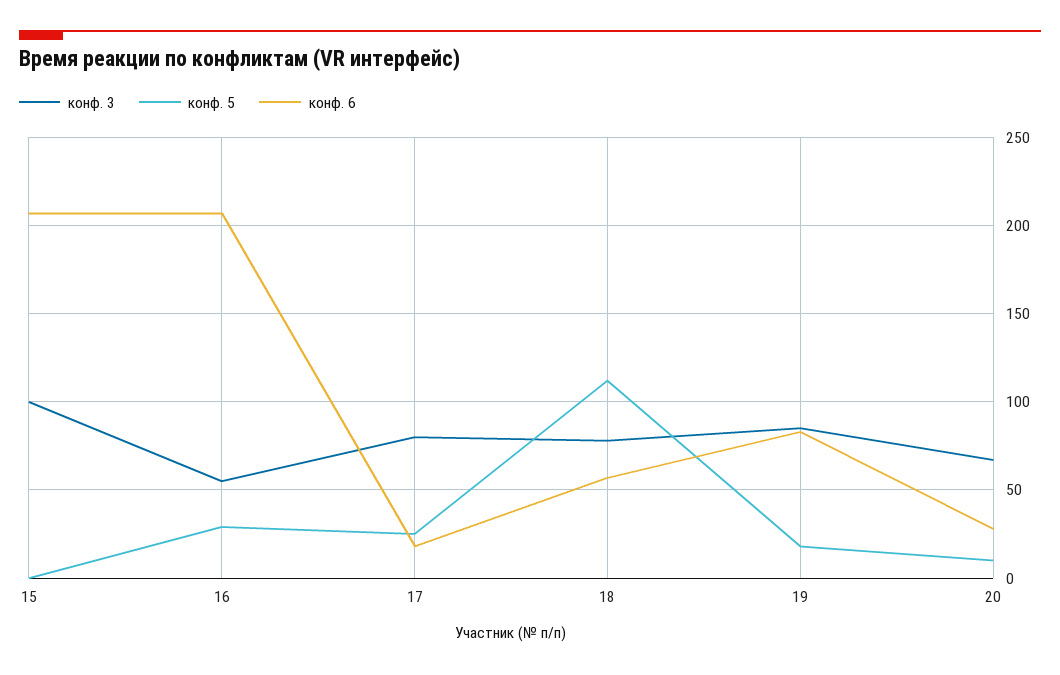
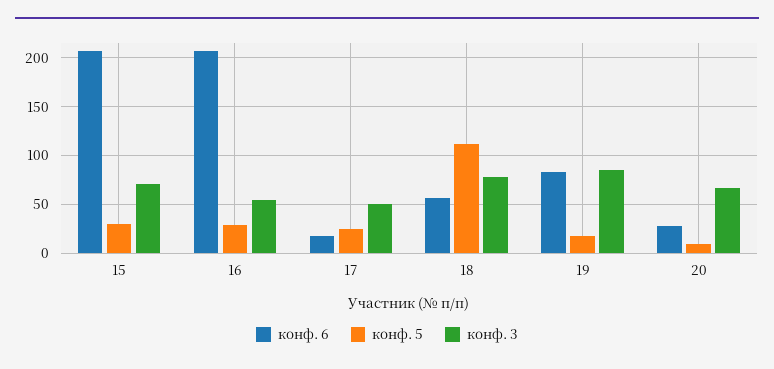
  {
    "конф. 3": {
-     "15": 100,
+     "15": 70,
      "16": 55,
-     "17": 80,
+     "17": 50,
      "18": 80,
      "19": 85,
      "20": 65
    },
    "конф. 5": {
-     "15": 0,
+     "15": 30,
      "16": 30,
      "17": 25,
      "18": 110,
      "19": 20,
      "20": 10
    },
    "конф. 6": {
      "15": 205,
      "16": 205,
      "17": 20,
      "18": 55,
      "19": 85,
      "20": 30
    }
  }

